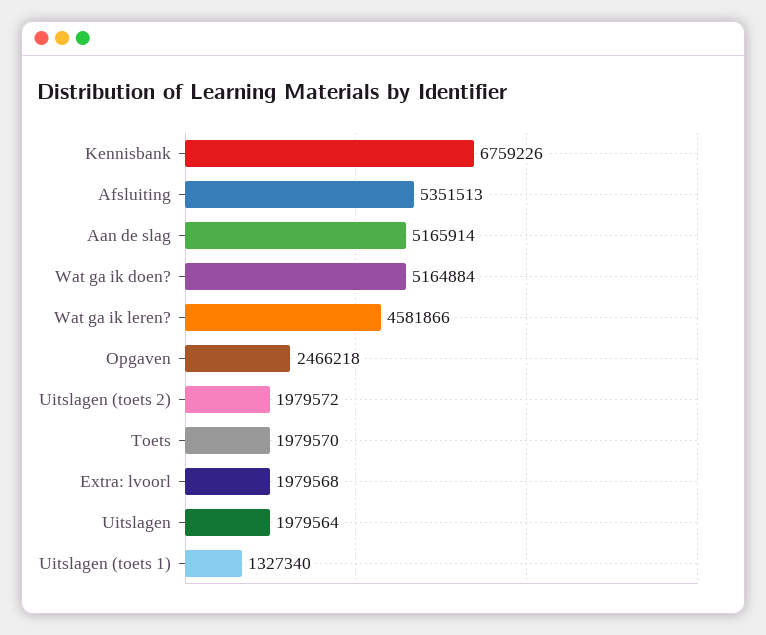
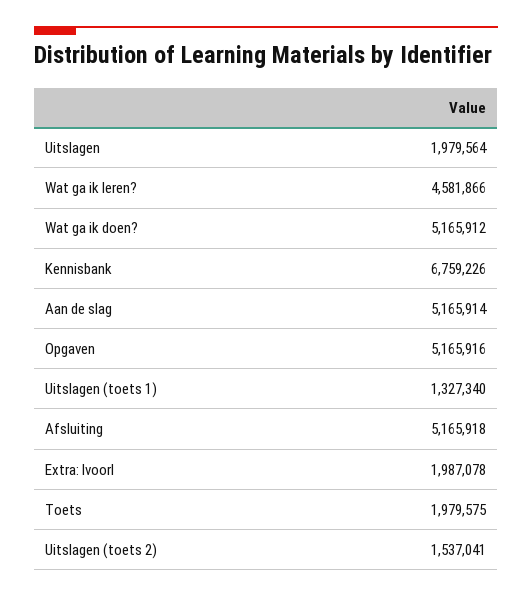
  {
    "Kennisbank": 6759226,
-   "Afsluiting": 5351513,
+   "Afsluiting": 5165918,
    "Aan de slag": 5165914,
-   "Wat ga ik doen?": 5164884,
+   "Wat ga ik doen?": 5165912,
    "Wat ga ik leren?": 4581866,
-   "Opgaven": 2466218,
+   "Opgaven": 5165916,
-   "Uitslagen (toets 2)": 1979572,
+   "Uitslagen (toets 2)": 1537041,
-   "Toets": 1979570,
+   "Toets": 1979575,
-   "Extra: lvoorl": 1979568,
+   "Extra: lvoorl": 1987078,
    "Uitslagen": 1979564,
    "Uitslagen (toets 1)": 1327340
  }

